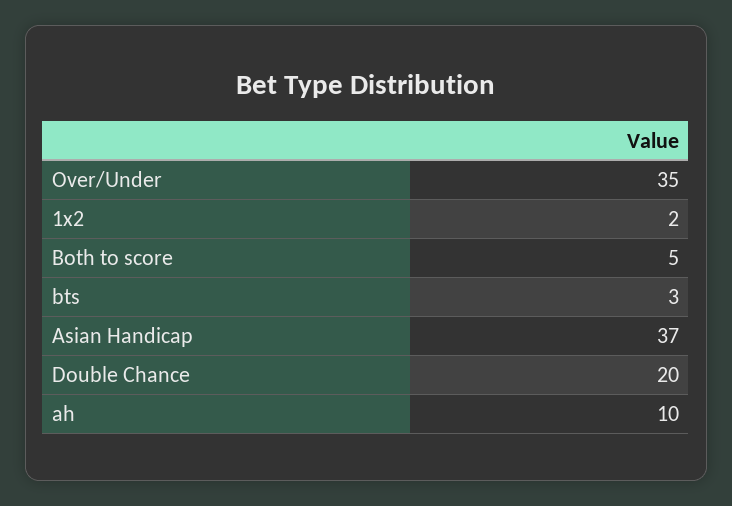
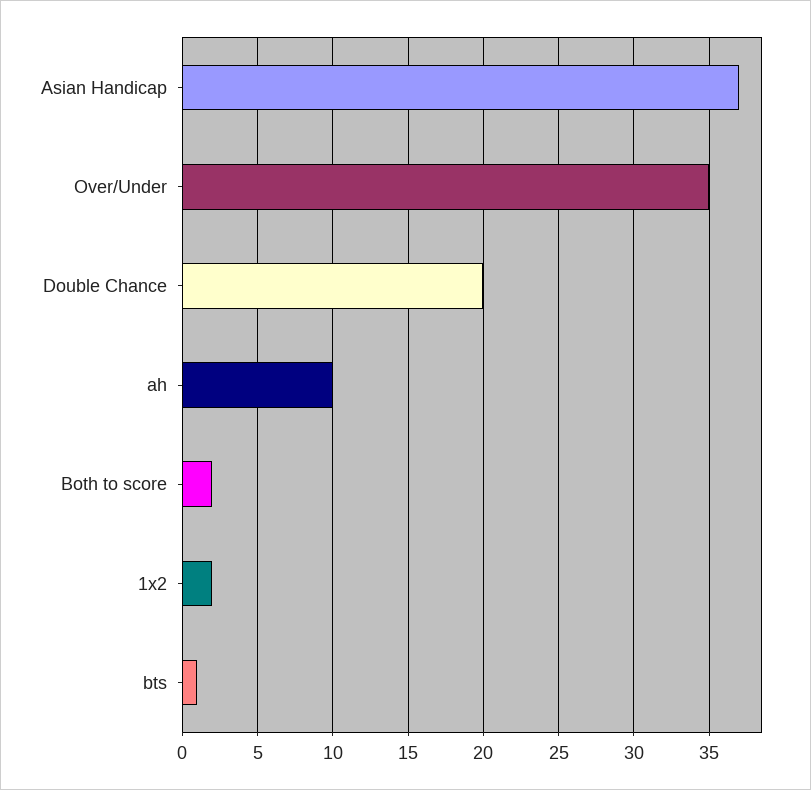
  {
    "Over/Under": 35,
    "1x2": 2,
-   "Both to score": 5,
+   "Both to score": 2,
-   "bts": 3,
+   "bts": 1,
    "Asian Handicap": 37,
    "Double Chance": 20,
    "ah": 10
  }

